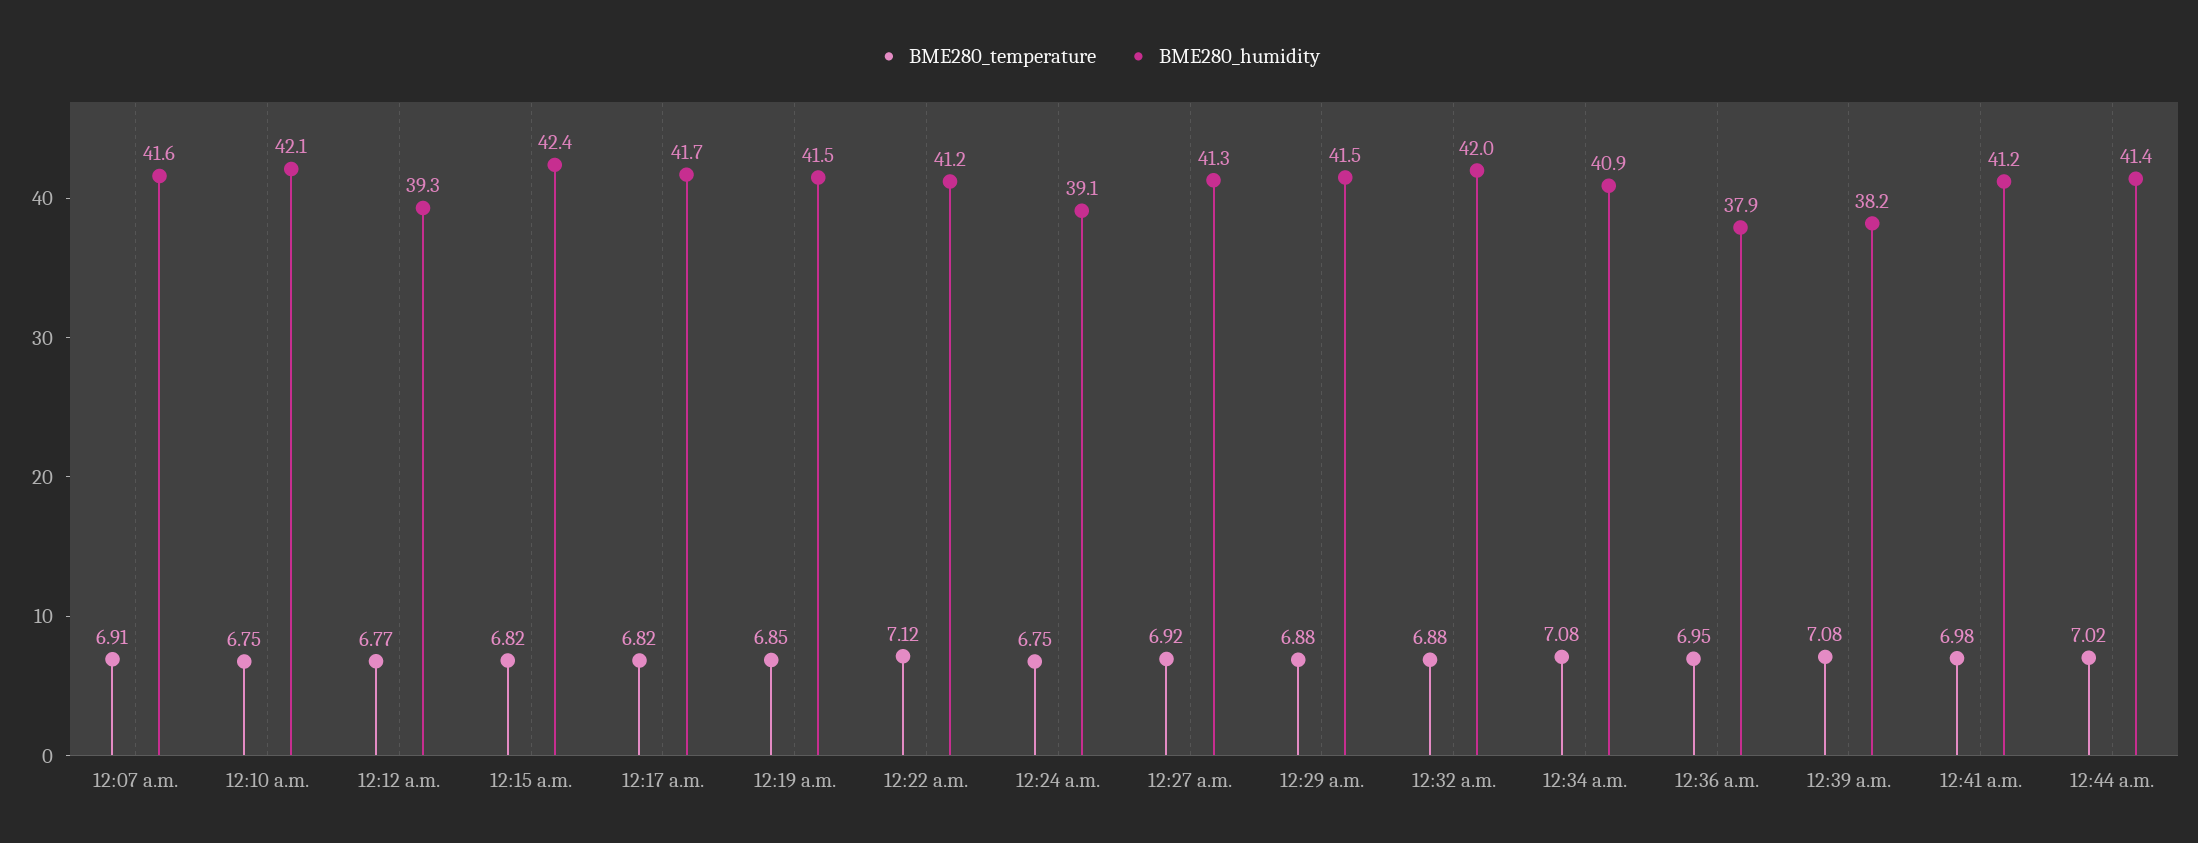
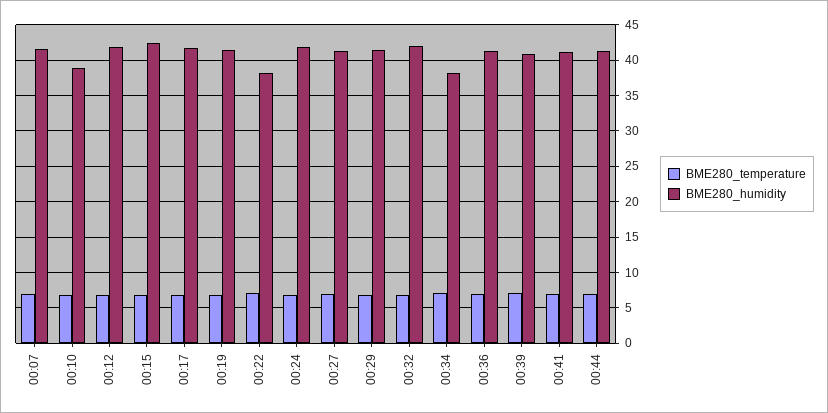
  {
    "BME280_temperature": {
      "12:07 a.m.": 6.91,
      "12:10 a.m.": 6.75,
      "12:12 a.m.": 6.77,
      "12:15 a.m.": 6.82,
      "12:17 a.m.": 6.82,
      "12:19 a.m.": 6.85,
      "12:22 a.m.": 7.12,
      "12:24 a.m.": 6.75,
      "12:27 a.m.": 6.92,
      "12:29 a.m.": 6.88,
      "12:32 a.m.": 6.88,
      "12:34 a.m.": 7.08,
      "12:36 a.m.": 6.95,
      "12:39 a.m.": 7.08,
      "12:41 a.m.": 6.98,
      "12:44 a.m.": 7.02
    },
    "BME280_humidity": {
      "12:07 a.m.": 41.6,
-     "12:10 a.m.": 42.1,
+     "12:10 a.m.": 39,
-     "12:12 a.m.": 39.3,
+     "12:12 a.m.": 42,
      "12:15 a.m.": 42.4,
      "12:17 a.m.": 41.7,
      "12:19 a.m.": 41.5,
-     "12:22 a.m.": 41.2,
+     "12:22 a.m.": 38,
-     "12:24 a.m.": 39.1,
+     "12:24 a.m.": 42,
      "12:27 a.m.": 41.3,
      "12:29 a.m.": 41.5,
      "12:32 a.m.": 42,
-     "12:34 a.m.": 40.9,
+     "12:34 a.m.": 38,
-     "12:36 a.m.": 37.9,
+     "12:36 a.m.": 41,
-     "12:39 a.m.": 38.2,
+     "12:39 a.m.": 41,
      "12:41 a.m.": 41.2,
      "12:44 a.m.": 41.4
    }
  }

